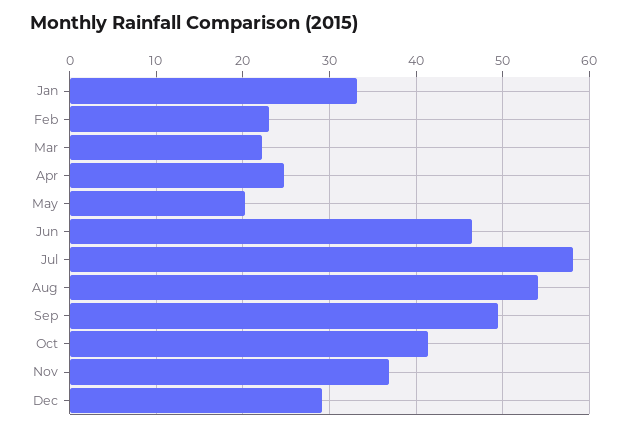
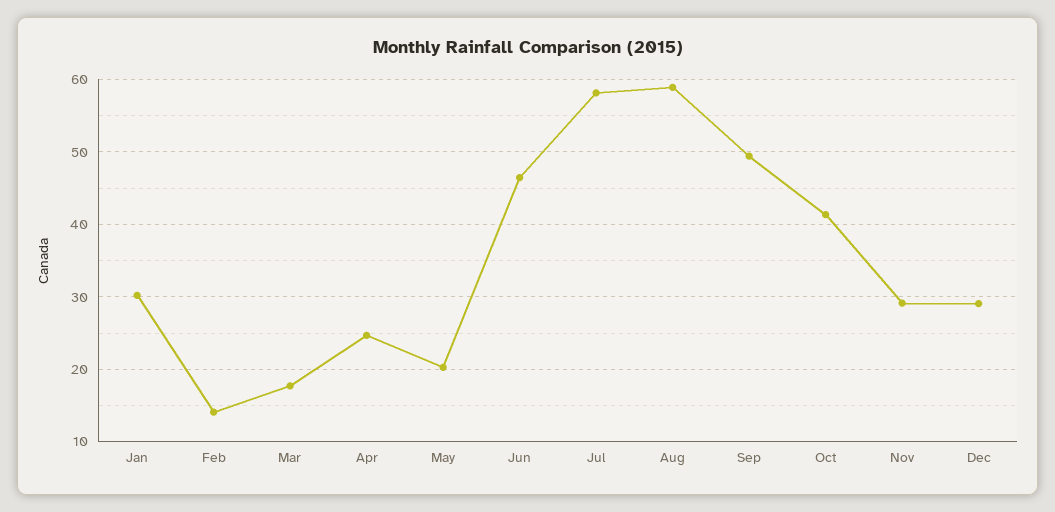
  {
-   "Jan": 33,
+   "Jan": 30,
-   "Feb": 23,
+   "Feb": 14,
-   "Mar": 22,
+   "Mar": 18,
    "Apr": 25,
    "May": 20,
    "Jun": 46,
    "Jul": 58,
-   "Aug": 54,
+   "Aug": 59,
    "Sep": 49,
    "Oct": 41,
-   "Nov": 37,
+   "Nov": 29,
    "Dec": 29
  }

